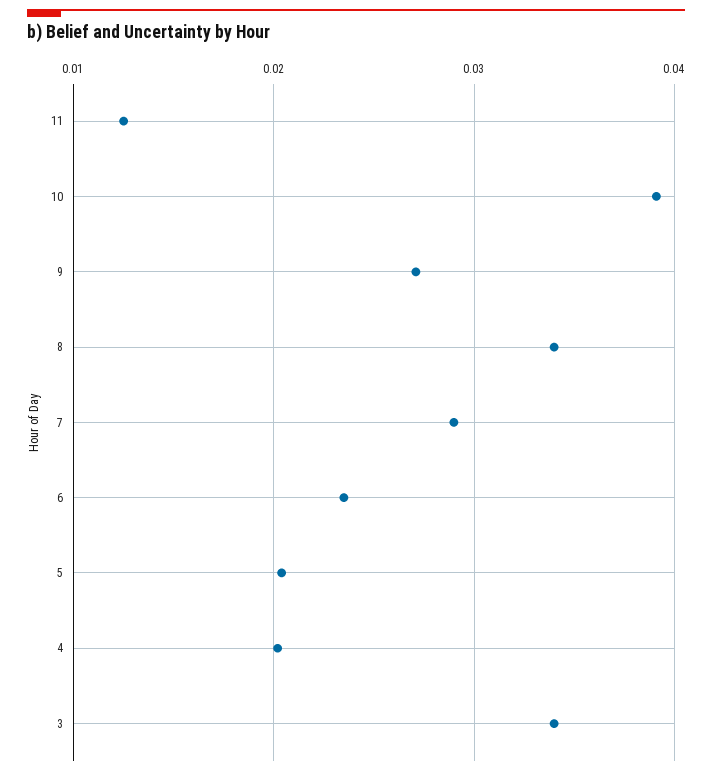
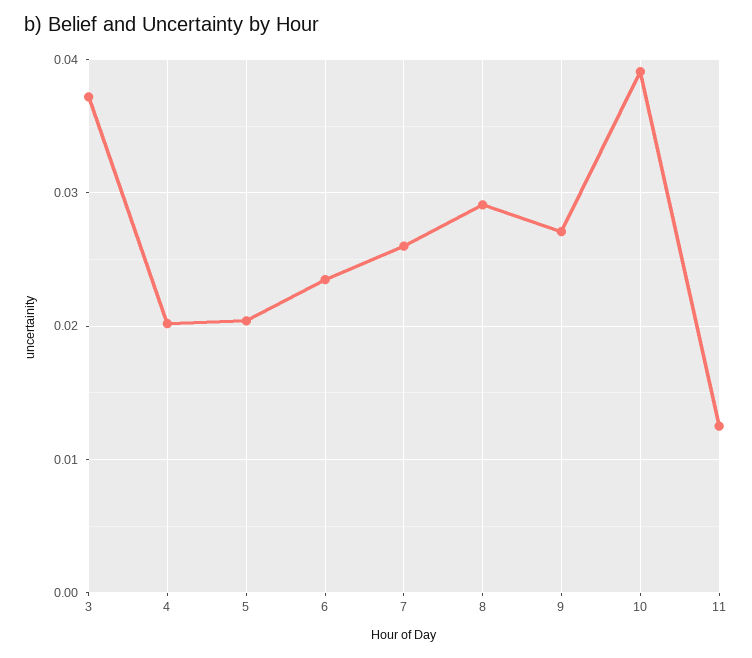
  {
    "11": 0.013,
    "10": 0.039,
    "9": 0.027,
-   "8": 0.034,
+   "8": 0.029,
-   "7": 0.029,
+   "7": 0.026,
    "6": 0.024,
    "5": 0.02,
    "4": 0.02,
-   "3": 0.034
+   "3": 0.037
  }

